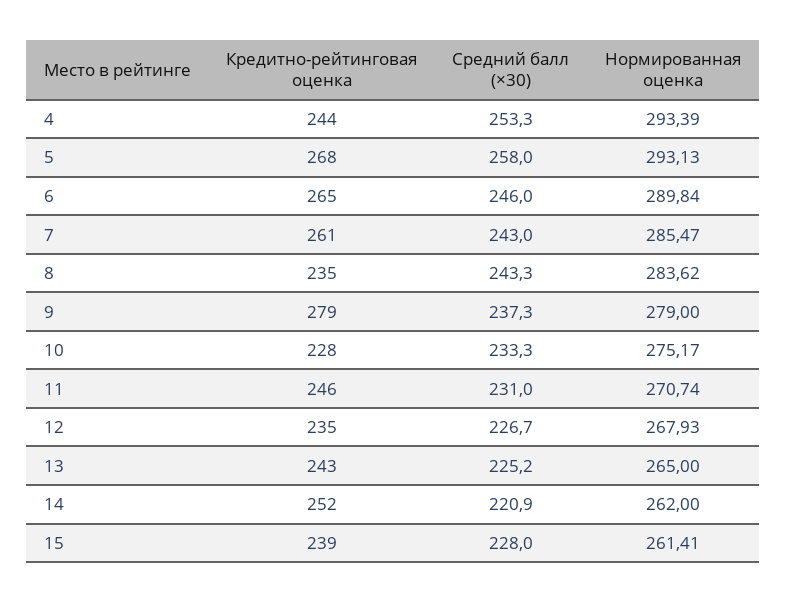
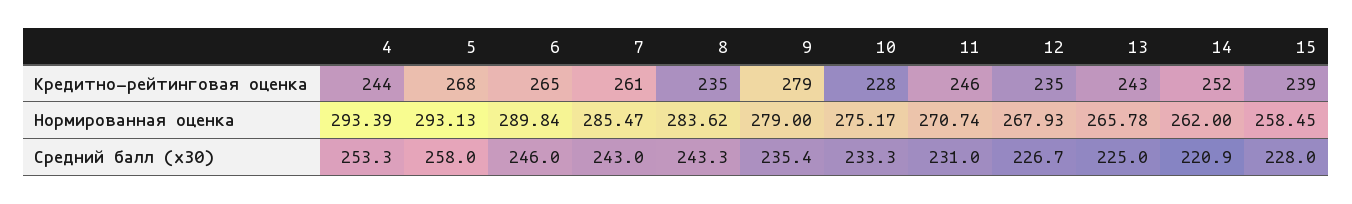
  {
    "Кредитно-рейтинговая оценка": {
      "4": 244,
      "5": 268,
      "6": 265,
      "7": 261,
      "8": 235,
      "9": 279,
      "10": 228,
      "11": 246,
      "12": 235,
      "13": 243,
      "14": 252,
      "15": 239
    },
    "Средний балл (×30)": {
      "4": 253.3,
      "5": 258,
      "6": 246,
      "7": 243,
      "8": 243.3,
-     "9": 237.3,
+     "9": 235.4,
      "10": 233.3,
      "11": 231,
      "12": 226.7,
-     "13": 225.2,
+     "13": 225,
      "14": 220.9,
      "15": 228
    },
    "Нормированная оценка": {
      "4": 293.39,
      "5": 293.13,
      "6": 289.84,
      "7": 285.47,
      "8": 283.62,
      "9": 279,
      "10": 275.17,
      "11": 270.74,
      "12": 267.93,
-     "13": 265,
+     "13": 265.78,
      "14": 262,
-     "15": 261.41
+     "15": 258.45
    }
  }

